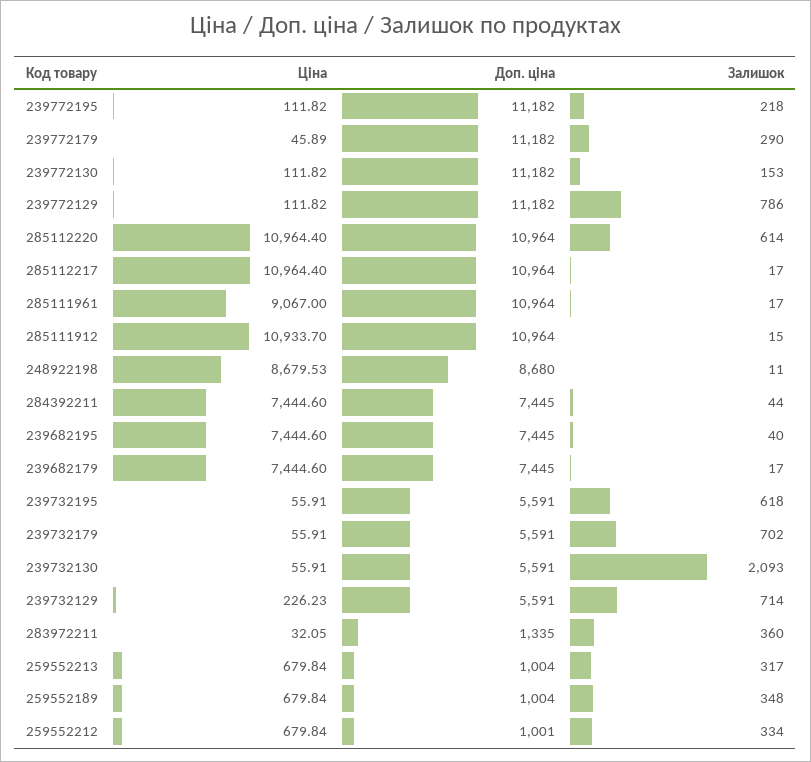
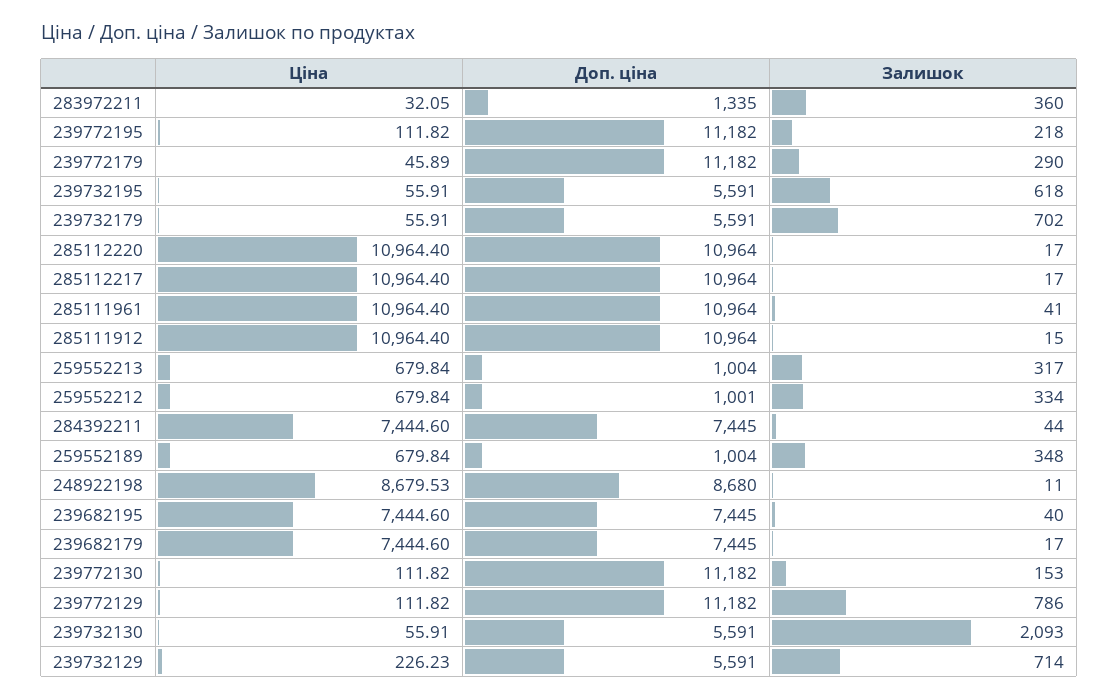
  {
    "Ціна": {
      "239772195": 111.82,
      "239772179": 45.89,
      "239772130": 111.82,
      "239772129": 111.82,
      "285112220": 10964.4,
      "285112217": 10964.4,
-     "285111961": 9067,
+     "285111961": 10964.4,
-     "285111912": 10933.7,
+     "285111912": 10964.4,
      "248922198": 8679.53,
      "284392211": 7444.6,
      "239682195": 7444.6,
      "239682179": 7444.6,
      "239732195": 55.91,
      "239732179": 55.91,
      "239732130": 55.91,
      "239732129": 226.23,
      "283972211": 32.05,
      "259552213": 679.84,
      "259552189": 679.84,
      "259552212": 679.84
    },
    "Доп. ціна": {
      "239772195": 11182,
      "239772179": 11182,
      "239772130": 11182,
      "239772129": 11182,
      "285112220": 10964,
      "285112217": 10964,
      "285111961": 10964,
      "285111912": 10964,
      "248922198": 8680,
      "284392211": 7445,
      "239682195": 7445,
      "239682179": 7445,
      "239732195": 5591,
      "239732179": 5591,
      "239732130": 5591,
      "239732129": 5591,
      "283972211": 1335,
      "259552213": 1004,
      "259552189": 1004,
      "259552212": 1001
    },
    "Залишок": {
      "239772195": 218,
      "239772179": 290,
      "239772130": 153,
      "239772129": 786,
-     "285112220": 614,
+     "285112220": 17,
      "285112217": 17,
-     "285111961": 17,
+     "285111961": 41,
      "285111912": 15,
      "248922198": 11,
      "284392211": 44,
      "239682195": 40,
      "239682179": 17,
      "239732195": 618,
      "239732179": 702,
      "239732130": 2093,
      "239732129": 714,
      "283972211": 360,
      "259552213": 317,
      "259552189": 348,
      "259552212": 334
    }
  }

